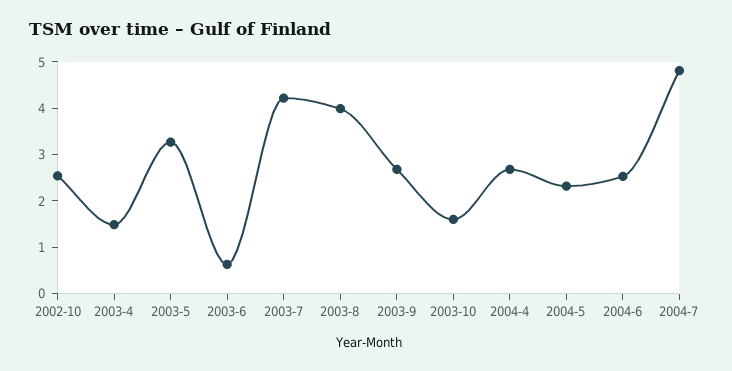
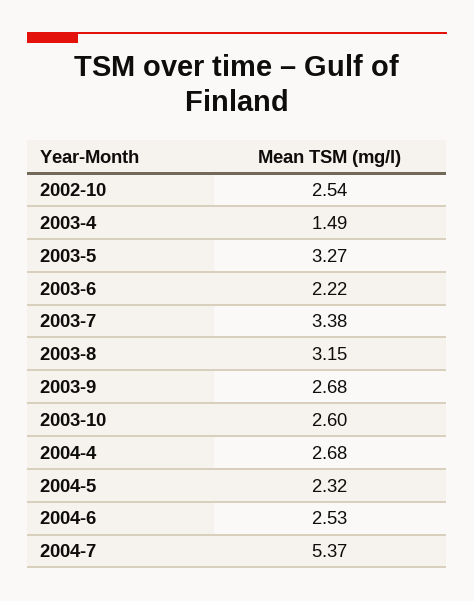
  {
    "2002-10": 2.54,
    "2003-4": 1.49,
    "2003-5": 3.27,
-   "2003-6": 0.6,
+   "2003-6": 2.22,
-   "2003-7": 4.2,
+   "2003-7": 3.38,
-   "2003-8": 4,
+   "2003-8": 3.15,
    "2003-9": 2.68,
-   "2003-10": 1.6,
+   "2003-10": 2.6,
    "2004-4": 2.68,
    "2004-5": 2.32,
    "2004-6": 2.53,
-   "2004-7": 4.8
+   "2004-7": 5.37
  }

